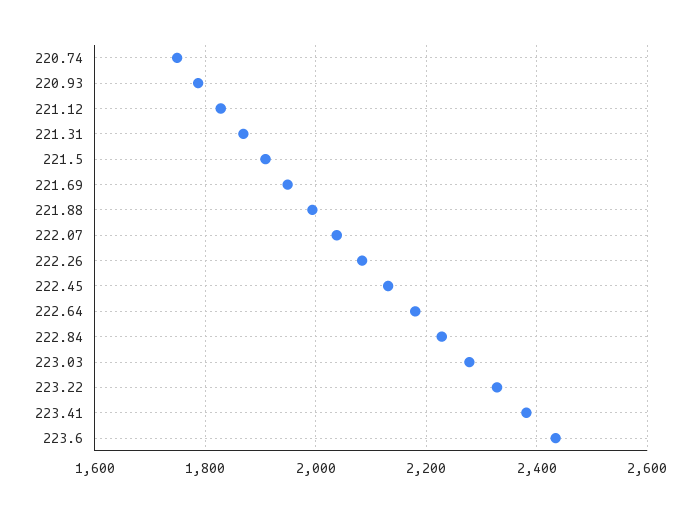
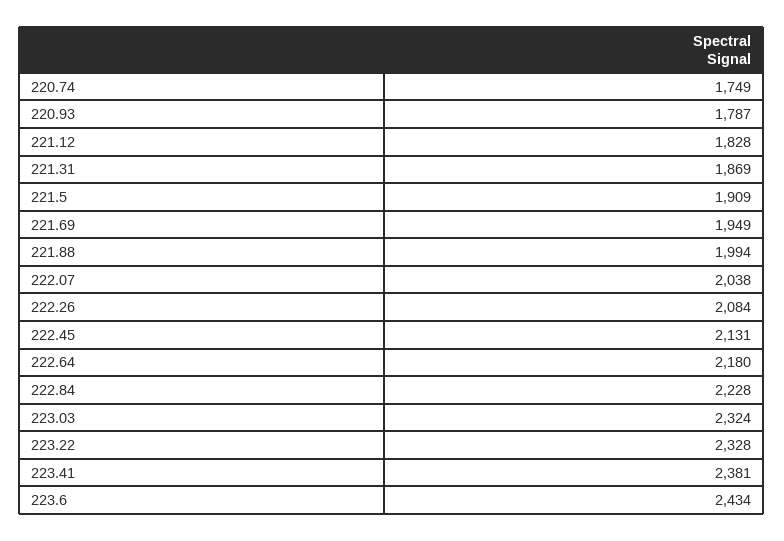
  {
    "220.74": 1749,
    "220.93": 1787,
    "221.12": 1828,
    "221.31": 1869,
    "221.5": 1909,
    "221.69": 1949,
    "221.88": 1994,
    "222.07": 2038,
    "222.26": 2084,
    "222.45": 2131,
    "222.64": 2180,
    "222.84": 2228,
-   "223.03": 2280,
+   "223.03": 2324,
    "223.22": 2328,
    "223.41": 2381,
    "223.6": 2434
  }

